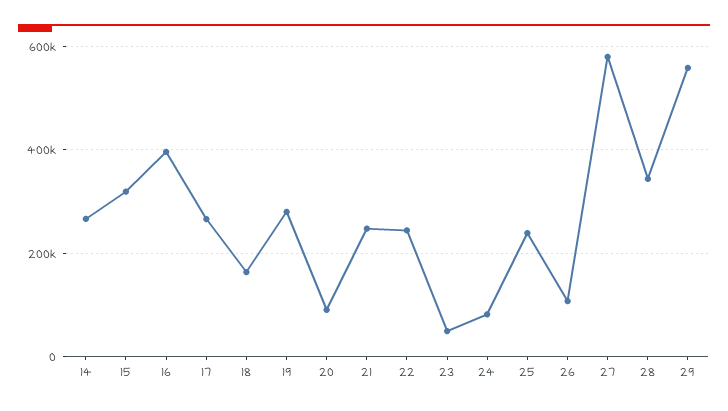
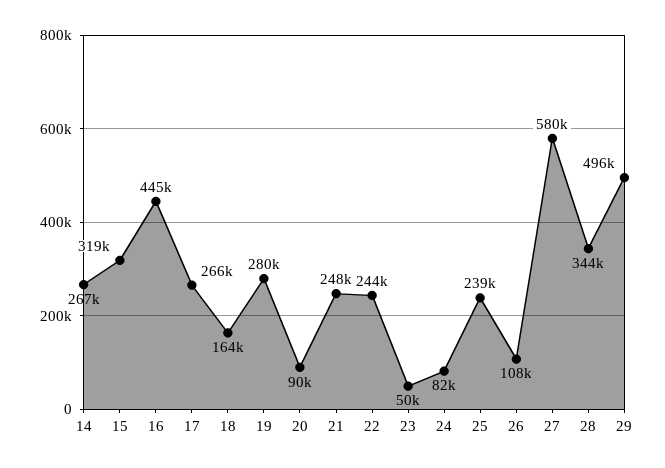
  {
    "14": 267000,
    "15": 319000,
-   "16": 400000,
+   "16": 445000,
    "17": 266000,
    "18": 164000,
    "19": 280000,
    "20": 90000,
    "21": 248000,
    "22": 244000,
    "23": 50000,
    "24": 82000,
    "25": 239000,
    "26": 108000,
    "27": 580000,
    "28": 344000,
-   "29": 560000
+   "29": 496000
  }

